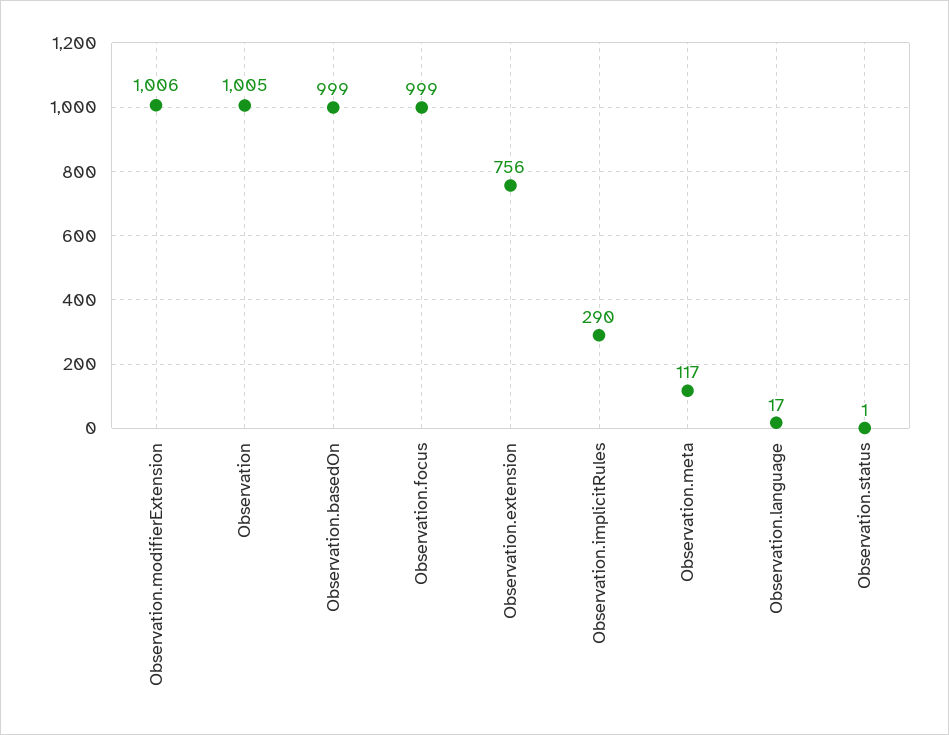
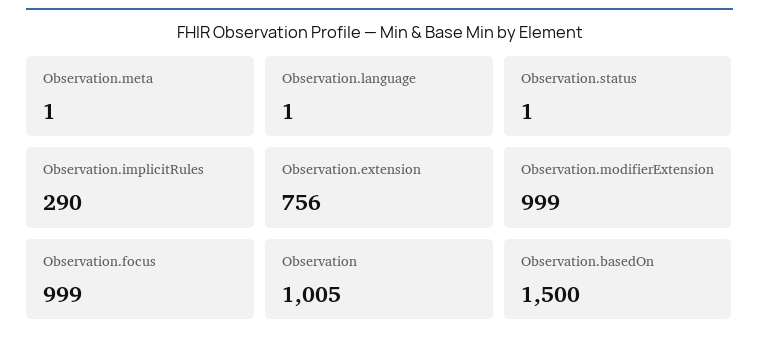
  {
-   "Observation.modifierExtension": 1006,
+   "Observation.modifierExtension": 999,
    "Observation": 1005,
-   "Observation.basedOn": 999,
+   "Observation.basedOn": 1500,
    "Observation.focus": 999,
    "Observation.extension": 756,
    "Observation.implicitRules": 290,
-   "Observation.meta": 117,
+   "Observation.meta": 1,
-   "Observation.language": 17,
+   "Observation.language": 1,
    "Observation.status": 1
  }

